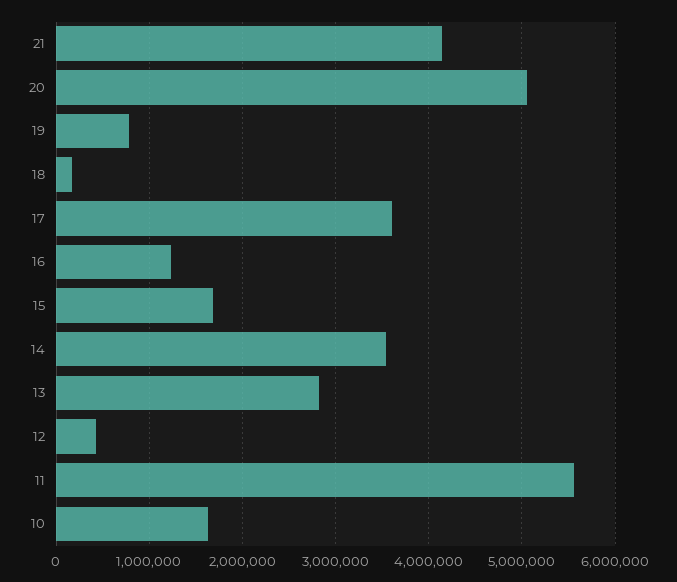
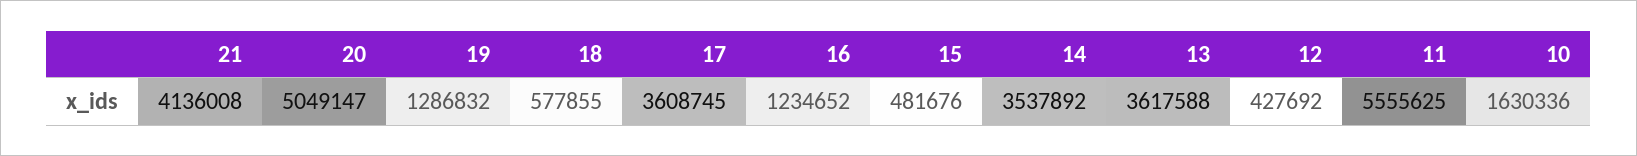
  {
    "21": 4136008,
    "20": 5049147,
-   "19": 800000,
+   "19": 1286832,
-   "18": 200000,
+   "18": 577855,
    "17": 3608745,
    "16": 1234652,
-   "15": 1700000,
+   "15": 481676,
    "14": 3537892,
-   "13": 2800000,
+   "13": 3617588,
    "12": 427692,
    "11": 5555625,
    "10": 1630336
  }

